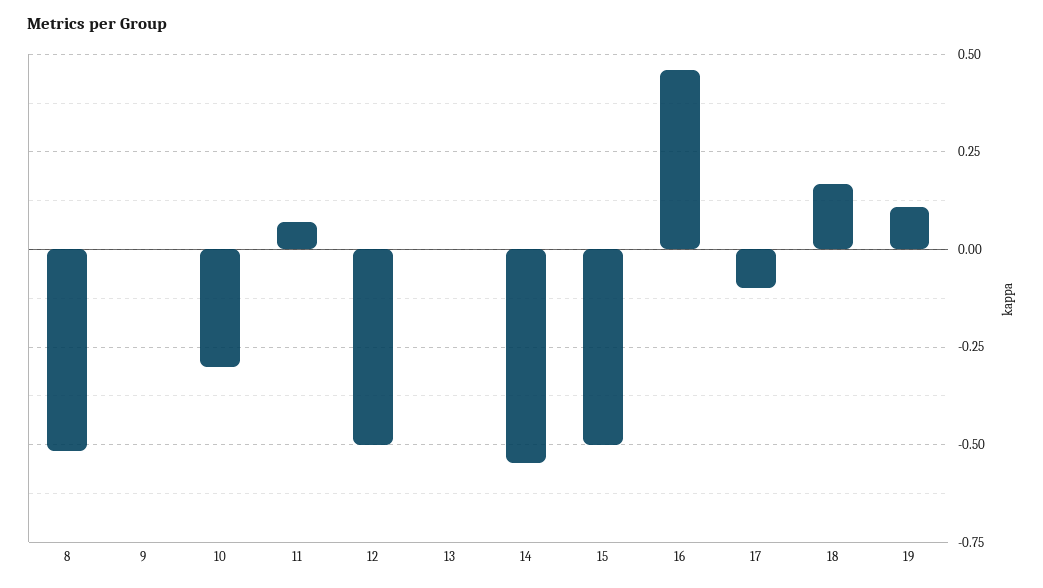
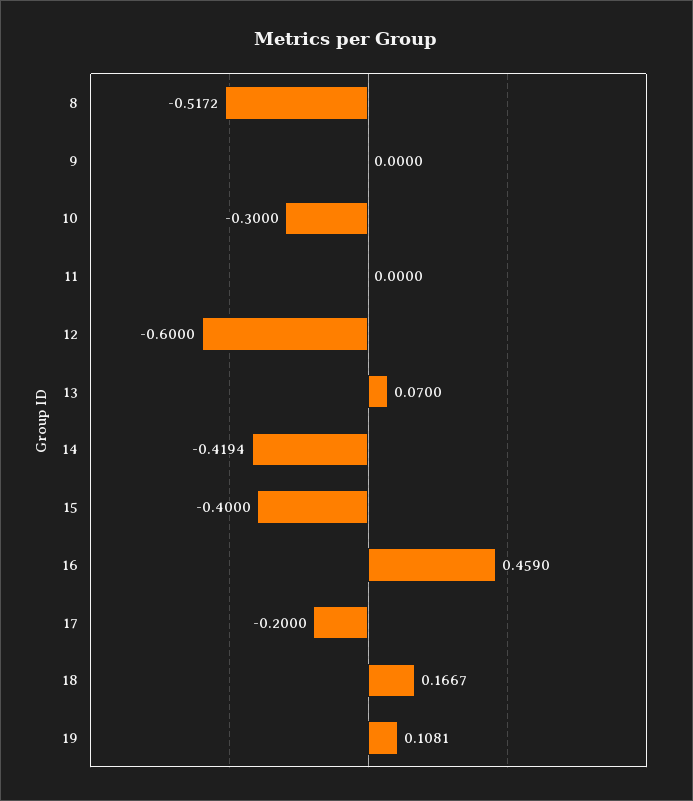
  {
    "8": -0.5172,
    "9": 0,
    "10": -0.3,
-   "11": 0.075,
+   "11": 0,
-   "12": -0.5,
+   "12": -0.6,
-   "13": 0,
+   "13": 0.07,
-   "14": -0.55,
+   "14": -0.4194,
-   "15": -0.5,
+   "15": -0.4,
    "16": 0.459,
-   "17": -0.1,
+   "17": -0.2,
    "18": 0.1667,
    "19": 0.1081
  }

